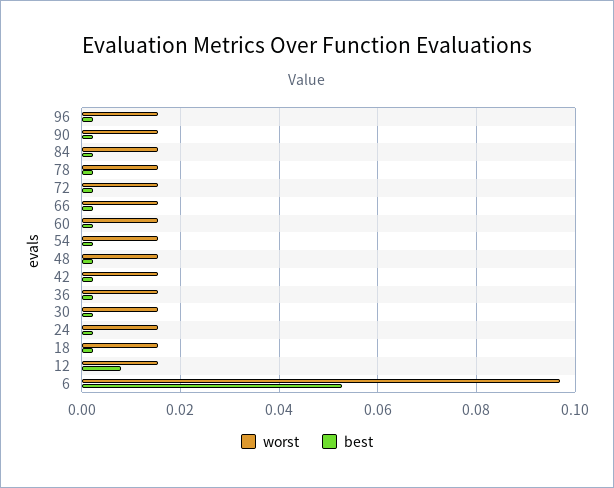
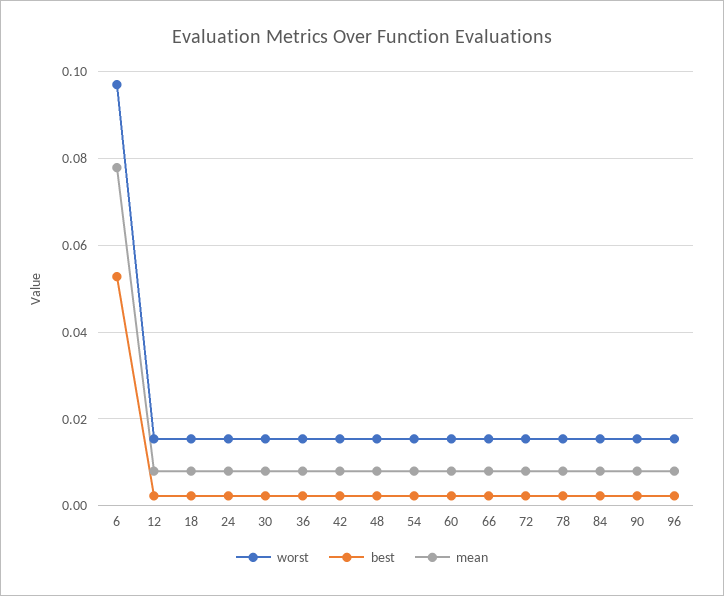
  {
    "worst": {
      "96": 0.016,
      "90": 0.016,
      "84": 0.016,
      "78": 0.016,
      "72": 0.016,
      "66": 0.016,
      "60": 0.016,
      "54": 0.016,
      "48": 0.016,
      "42": 0.016,
      "36": 0.016,
      "30": 0.016,
      "24": 0.016,
      "18": 0.016,
      "12": 0.016,
      "6": 0.098
    },
    "best": {
      "96": 0.002,
      "90": 0.002,
      "84": 0.002,
      "78": 0.002,
      "72": 0.002,
      "66": 0.002,
      "60": 0.002,
      "54": 0.002,
      "48": 0.002,
      "42": 0.002,
      "36": 0.002,
      "30": 0.002,
      "24": 0.002,
      "18": 0.002,
-     "12": 0.008,
+     "12": 0.002,
      "6": 0.052
-   }
+   },
+   "mean": {
+     "6": 0.078,
+     "12": 0.008,
+     "18": 0.008,
+     "24": 0.008,
+     "30": 0.008,
+     "36": 0.008,
+     "42": 0.008,
+     "48": 0.008,
+     "54": 0.008,
+     "60": 0.008,
+     "66": 0.008,
+     "72": 0.008,
+     "78": 0.008,
+     "84": 0.008,
+     "90": 0.008,
+     "96": 0.008
+   }
  }

